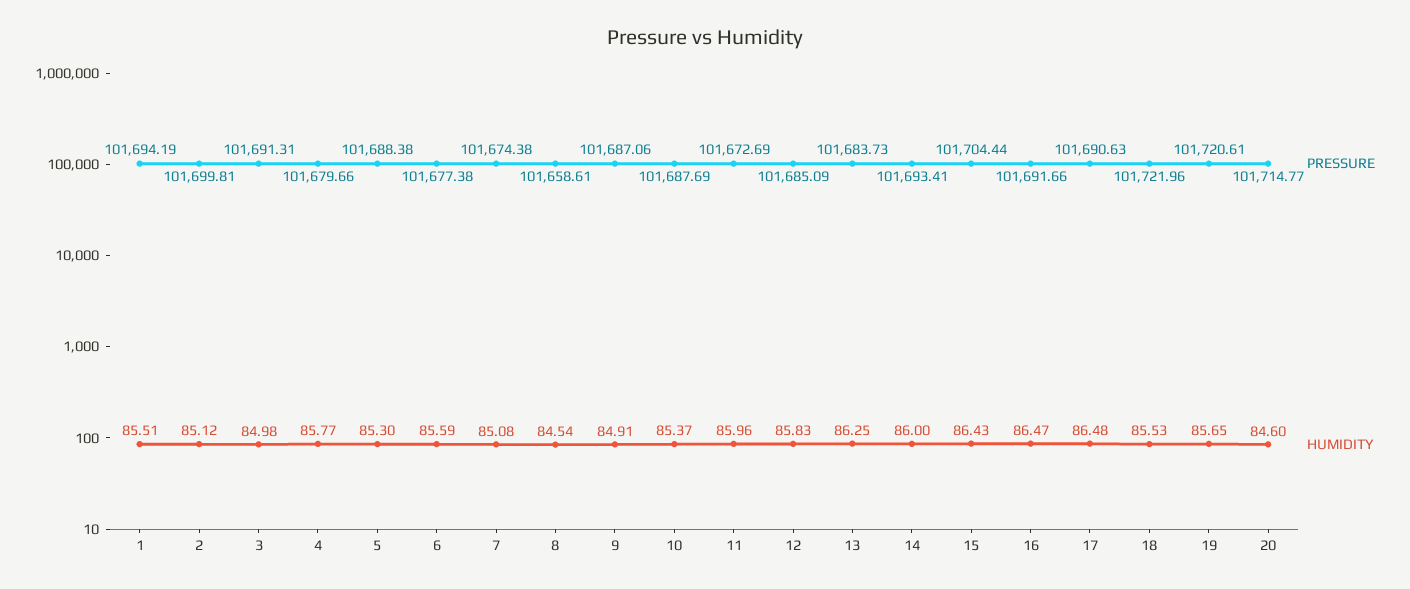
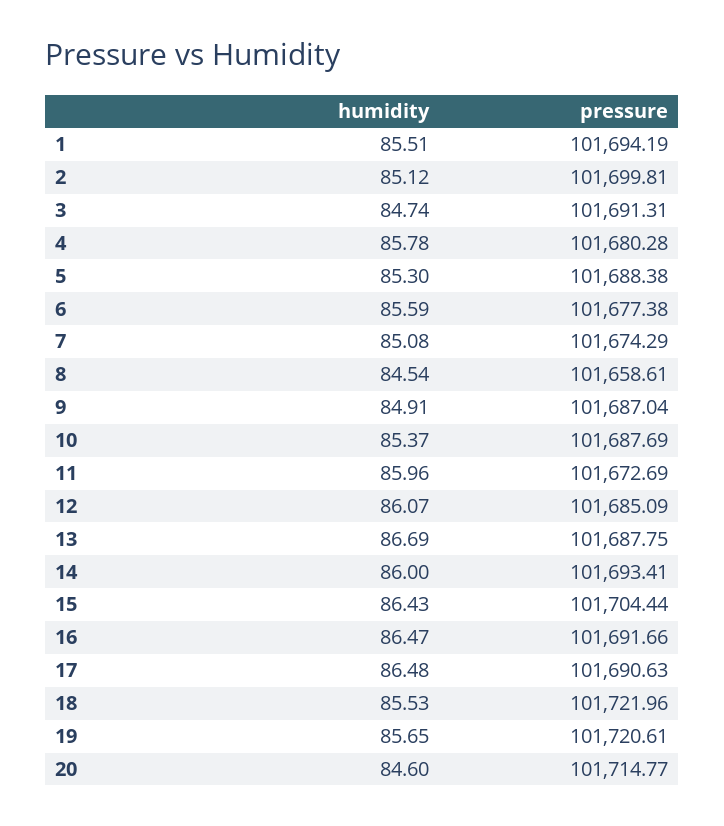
  {
    "PRESSURE": {
      "1": 101694.19,
      "2": 101699.81,
      "3": 101691.31,
-     "4": 101679.66,
+     "4": 101680.28,
      "5": 101688.38,
      "6": 101677.38,
-     "7": 101674.38,
+     "7": 101674.29,
      "8": 101658.61,
-     "9": 101687.06,
+     "9": 101687.04,
      "10": 101687.69,
      "11": 101672.69,
      "12": 101685.09,
-     "13": 101683.73,
+     "13": 101687.75,
      "14": 101693.41,
      "15": 101704.44,
      "16": 101691.66,
      "17": 101690.63,
      "18": 101721.96,
      "19": 101720.61,
      "20": 101714.77
    },
    "HUMIDITY": {
      "1": 85.51,
      "2": 85.12,
-     "3": 84.98,
+     "3": 84.74,
-     "4": 85.77,
+     "4": 85.78,
      "5": 85.3,
      "6": 85.59,
      "7": 85.08,
      "8": 84.54,
      "9": 84.91,
      "10": 85.37,
      "11": 85.96,
-     "12": 85.83,
+     "12": 86.07,
-     "13": 86.25,
+     "13": 86.69,
      "14": 86,
      "15": 86.43,
      "16": 86.47,
      "17": 86.48,
      "18": 85.53,
      "19": 85.65,
      "20": 84.6
    }
  }

